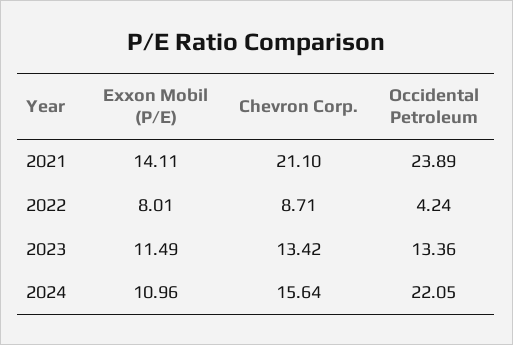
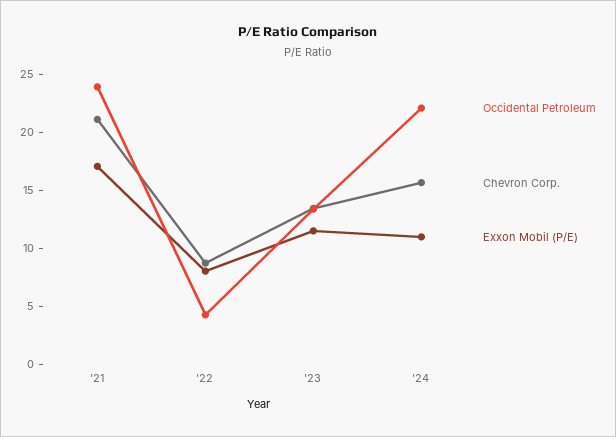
  {
    "Exxon Mobil (P/E)": {
-     "2021": 14.11,
+     "2021": 17,
      "2022": 8.01,
      "2023": 11.49,
      "2024": 10.96
    },
    "Chevron Corp.": {
      "2021": 21.1,
      "2022": 8.71,
      "2023": 13.42,
      "2024": 15.64
    },
    "Occidental Petroleum": {
      "2021": 23.89,
      "2022": 4.24,
      "2023": 13.36,
      "2024": 22.05
    }
  }

